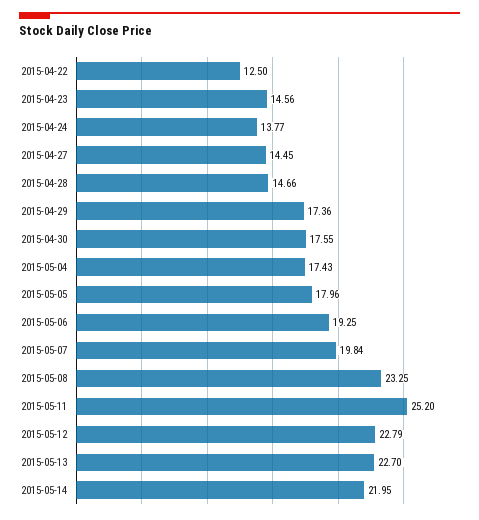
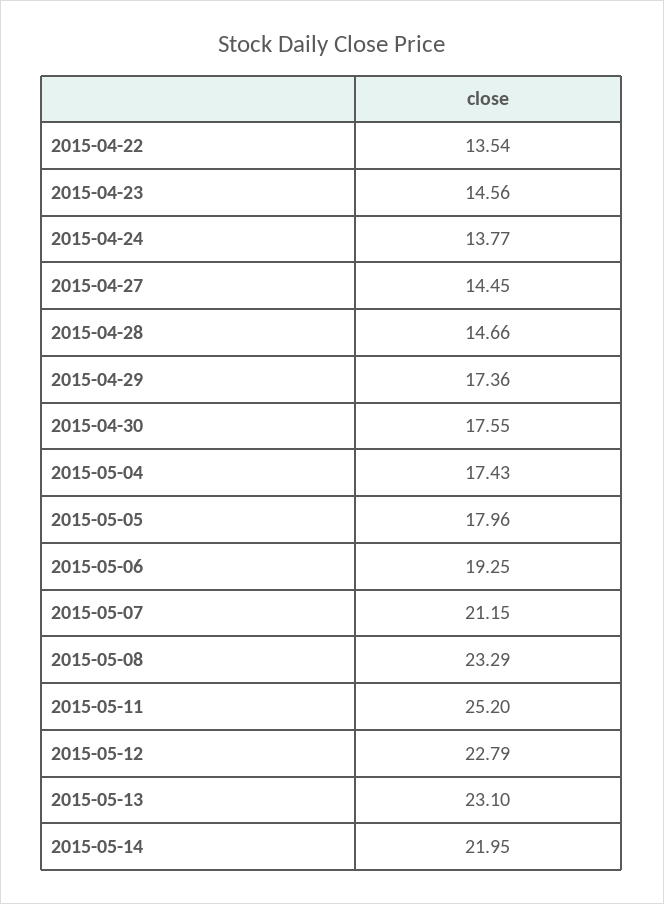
  {
-   "2015-04-22": 12.5,
+   "2015-04-22": 13.54,
    "2015-04-23": 14.56,
    "2015-04-24": 13.77,
    "2015-04-27": 14.45,
    "2015-04-28": 14.66,
    "2015-04-29": 17.36,
    "2015-04-30": 17.55,
    "2015-05-04": 17.43,
    "2015-05-05": 17.96,
    "2015-05-06": 19.25,
-   "2015-05-07": 19.84,
+   "2015-05-07": 21.15,
-   "2015-05-08": 23.25,
+   "2015-05-08": 23.29,
    "2015-05-11": 25.2,
    "2015-05-12": 22.79,
-   "2015-05-13": 22.7,
+   "2015-05-13": 23.1,
    "2015-05-14": 21.95
  }

